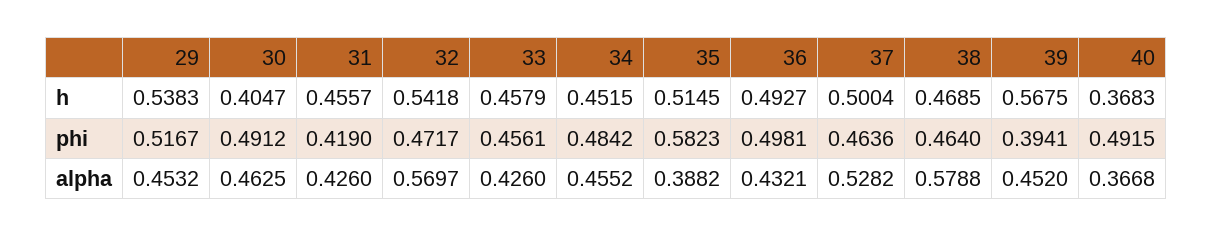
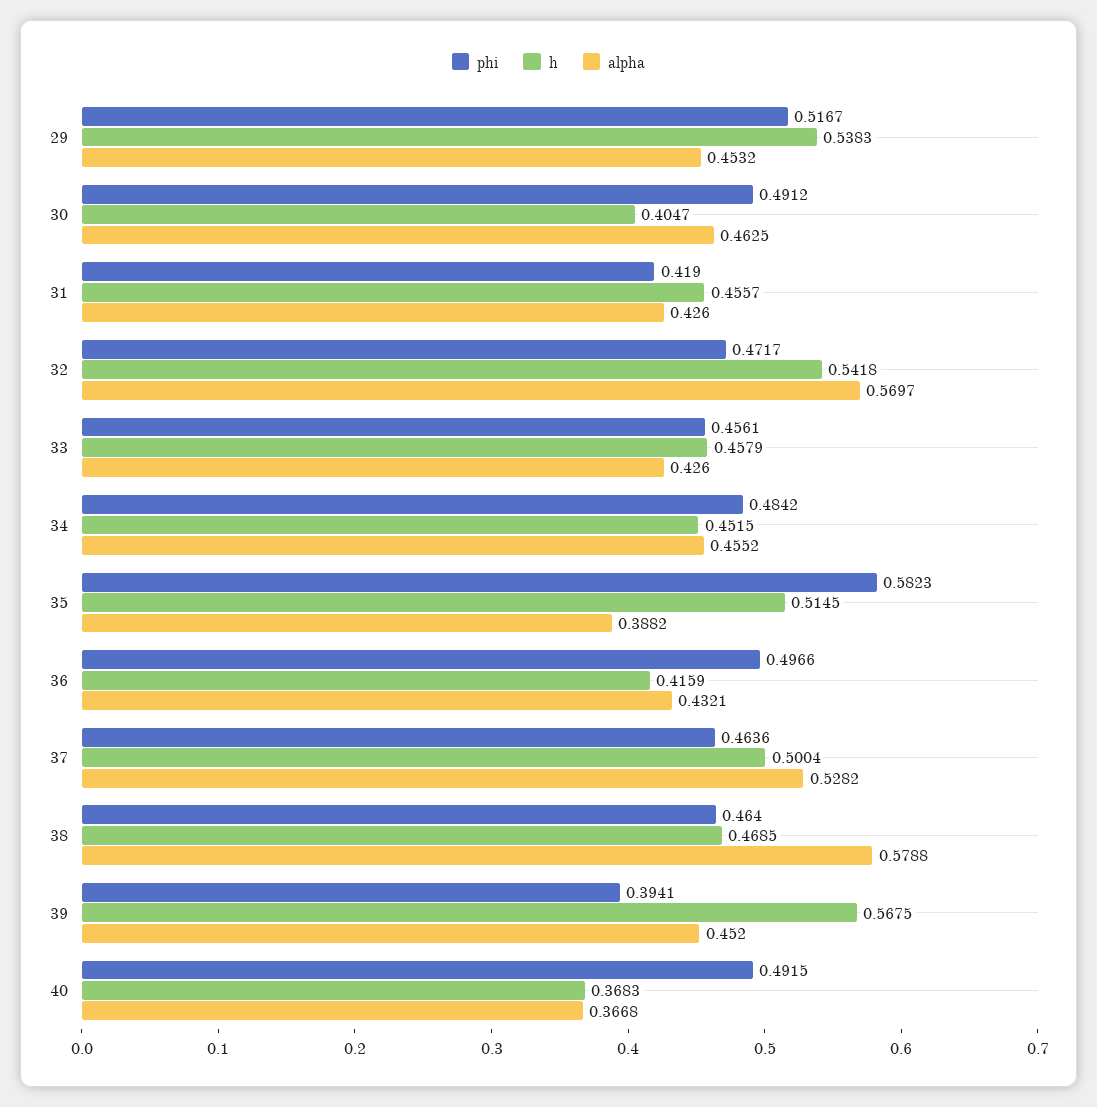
  {
    "h": {
      "29": 0.5383,
      "30": 0.4047,
      "31": 0.4557,
      "32": 0.5418,
      "33": 0.4579,
      "34": 0.4515,
      "35": 0.5145,
-     "36": 0.4927,
+     "36": 0.4159,
      "37": 0.5004,
      "38": 0.4685,
      "39": 0.5675,
      "40": 0.3683
    },
    "phi": {
      "29": 0.5167,
      "30": 0.4912,
      "31": 0.419,
      "32": 0.4717,
      "33": 0.4561,
      "34": 0.4842,
      "35": 0.5823,
-     "36": 0.4981,
+     "36": 0.4966,
      "37": 0.4636,
      "38": 0.464,
      "39": 0.3941,
      "40": 0.4915
    },
    "alpha": {
      "29": 0.4532,
      "30": 0.4625,
      "31": 0.426,
      "32": 0.5697,
      "33": 0.426,
      "34": 0.4552,
      "35": 0.3882,
      "36": 0.4321,
      "37": 0.5282,
      "38": 0.5788,
      "39": 0.452,
      "40": 0.3668
    }
  }

